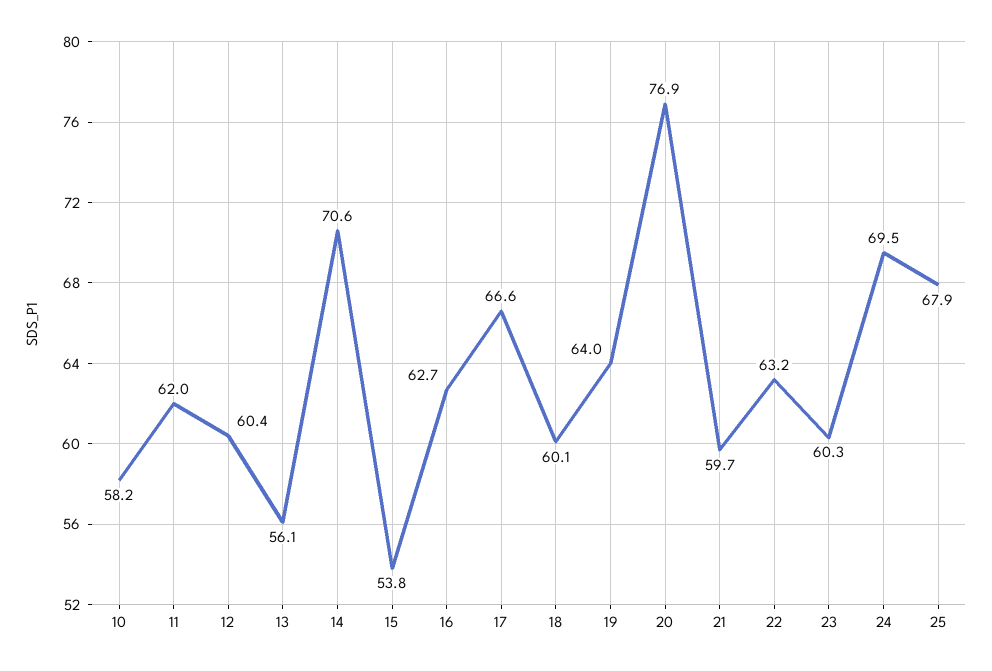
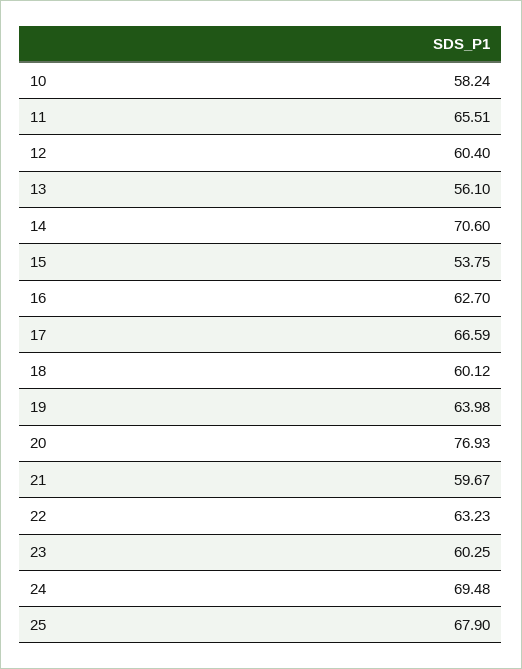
  {
    "10": 58.24,
-   "11": 62,
+   "11": 65.51,
    "12": 60.4,
    "13": 56.1,
    "14": 70.6,
    "15": 53.75,
    "16": 62.7,
    "17": 66.59,
    "18": 60.12,
    "19": 63.98,
    "20": 76.93,
    "21": 59.67,
    "22": 63.23,
    "23": 60.25,
    "24": 69.48,
    "25": 67.9
  }

